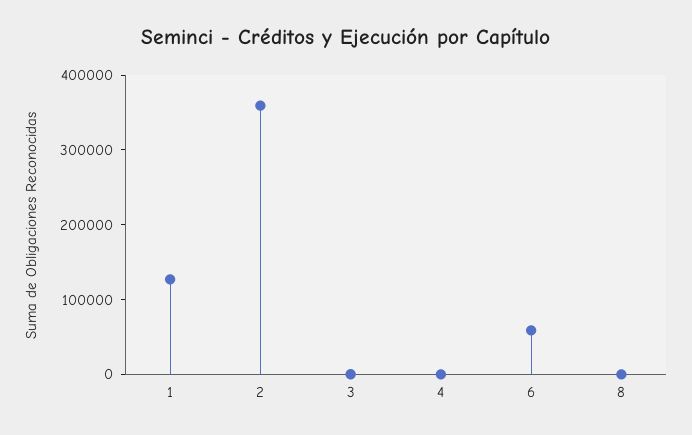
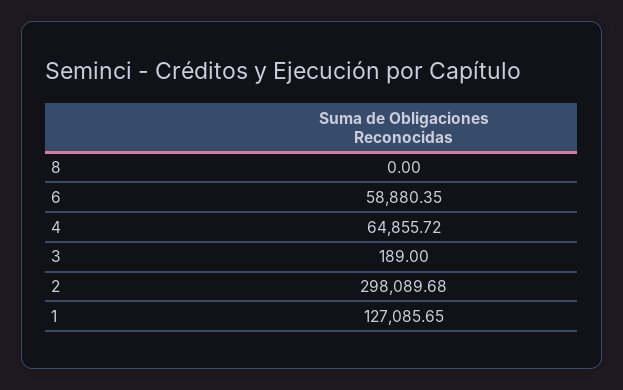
  {
    "1": 127085.65,
-   "2": 360000,
+   "2": 298089.68,
    "3": 189,
-   "4": 0,
+   "4": 64855.72,
    "6": 58880.35,
    "8": 0
  }

